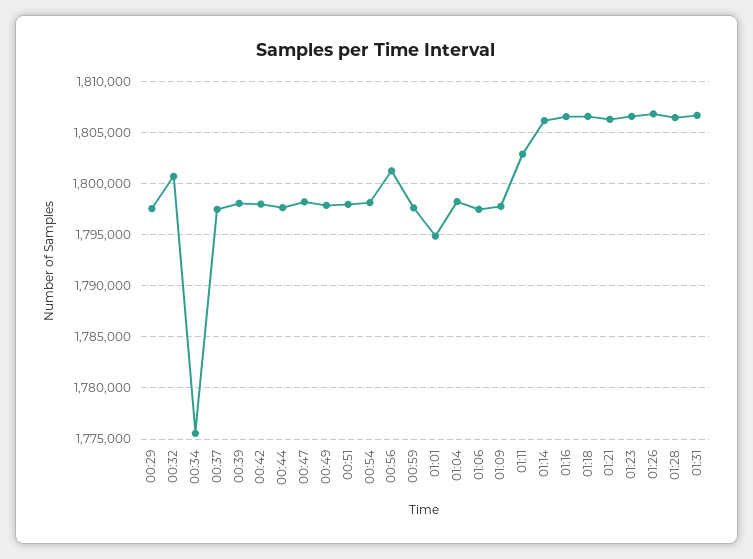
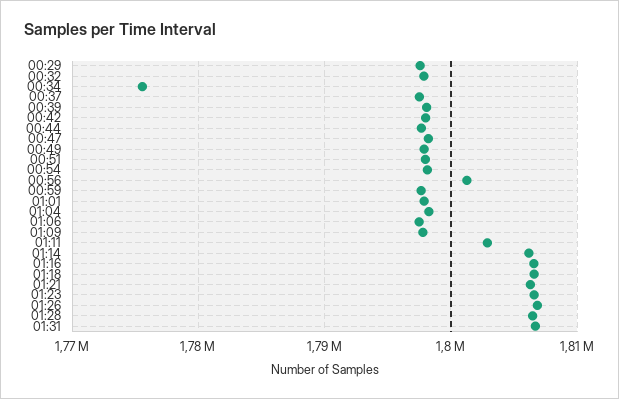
  {
    "00:29": 1798000,
-   "00:32": 1801000,
+   "00:32": 1798000,
    "00:34": 1776000,
    "00:37": 1797000,
    "00:39": 1798000,
    "00:42": 1798000,
    "00:44": 1798000,
    "00:47": 1798000,
    "00:49": 1798000,
    "00:51": 1798000,
    "00:54": 1798000,
    "00:56": 1801000,
    "00:59": 1798000,
-   "01:01": 1795000,
+   "01:01": 1798000,
    "01:04": 1798000,
    "01:06": 1797000,
    "01:09": 1798000,
    "01:11": 1803000,
    "01:14": 1806000,
    "01:16": 1807000,
    "01:18": 1807000,
    "01:21": 1806000,
    "01:23": 1807000,
    "01:26": 1807000,
    "01:28": 1806000,
    "01:31": 1807000
  }

